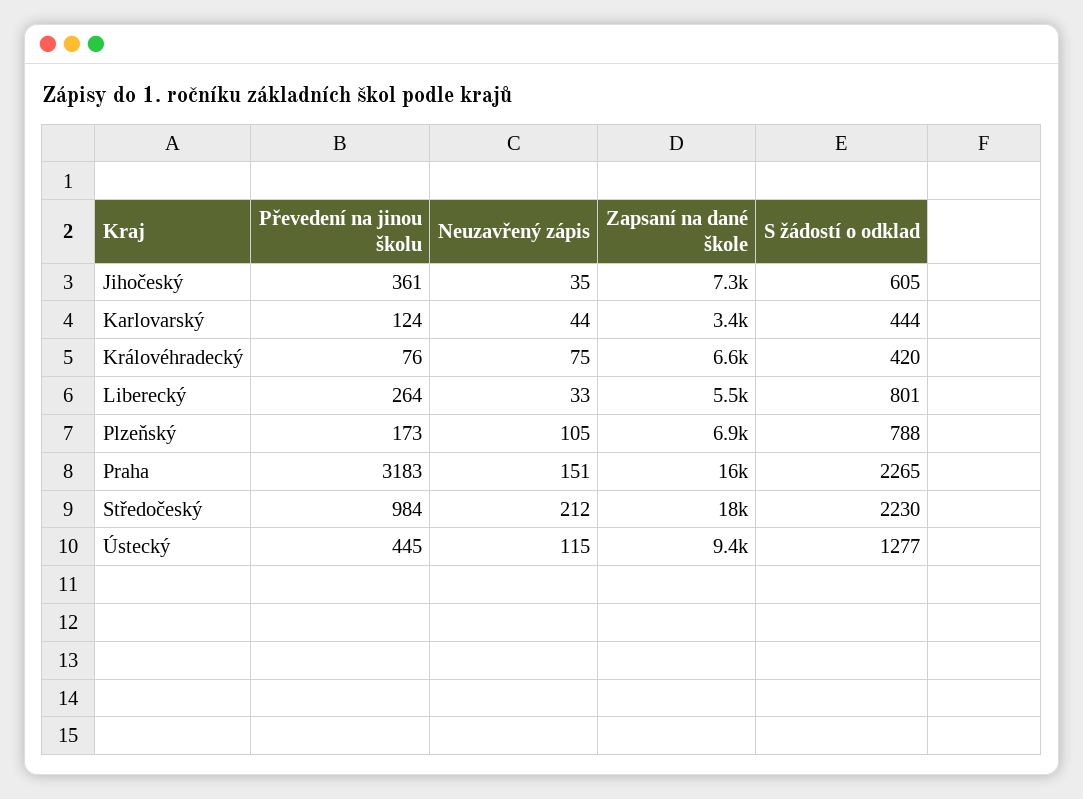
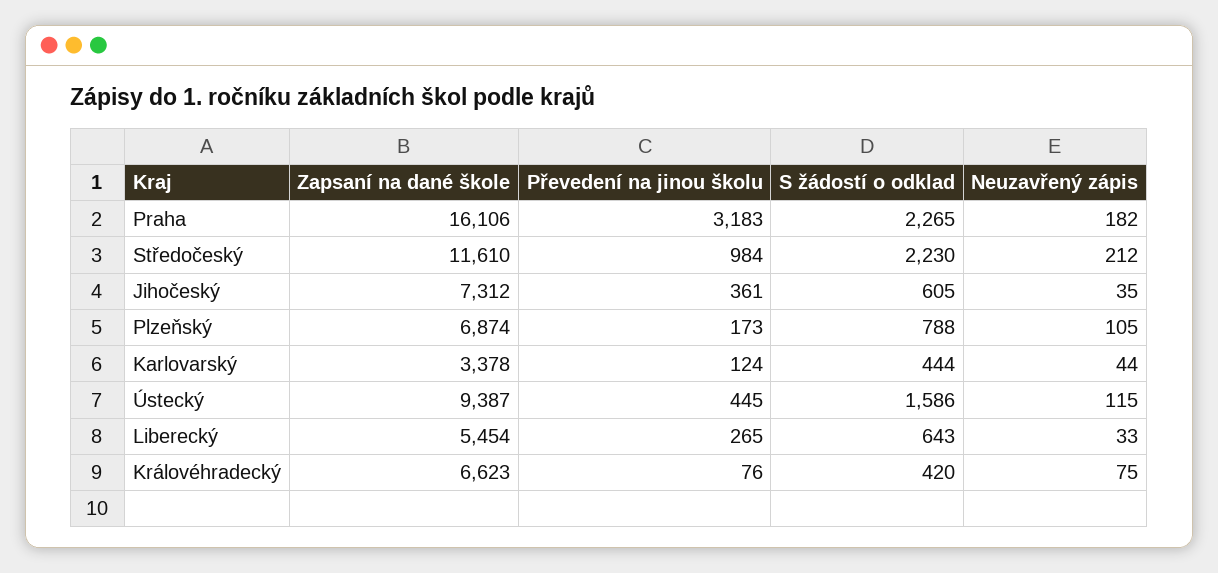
  {
    "Převedení na jinou školu": {
      "Jihočeský": 361,
      "Karlovarský": 124,
      "Královéhradecký": 76,
-     "Liberecký": 264,
+     "Liberecký": 265,
      "Plzeňský": 173,
      "Praha": 3183,
      "Středočeský": 984,
      "Ústecký": 445
    },
    "Neuzavřený zápis": {
      "Jihočeský": 35,
      "Karlovarský": 44,
      "Královéhradecký": 75,
      "Liberecký": 33,
      "Plzeňský": 105,
-     "Praha": 151,
+     "Praha": 182,
      "Středočeský": 212,
      "Ústecký": 115
    },
    "Zapsaní na dané škole": {
      "Jihočeský": 7312,
      "Karlovarský": 3378,
      "Královéhradecký": 6623,
      "Liberecký": 5454,
      "Plzeňský": 6874,
      "Praha": 16106,
-     "Středočeský": 18000,
+     "Středočeský": 11610,
      "Ústecký": 9387
    },
    "S žádostí o odklad": {
      "Jihočeský": 605,
      "Karlovarský": 444,
      "Královéhradecký": 420,
-     "Liberecký": 801,
+     "Liberecký": 643,
      "Plzeňský": 788,
      "Praha": 2265,
      "Středočeský": 2230,
-     "Ústecký": 1277
+     "Ústecký": 1586
    }
  }

